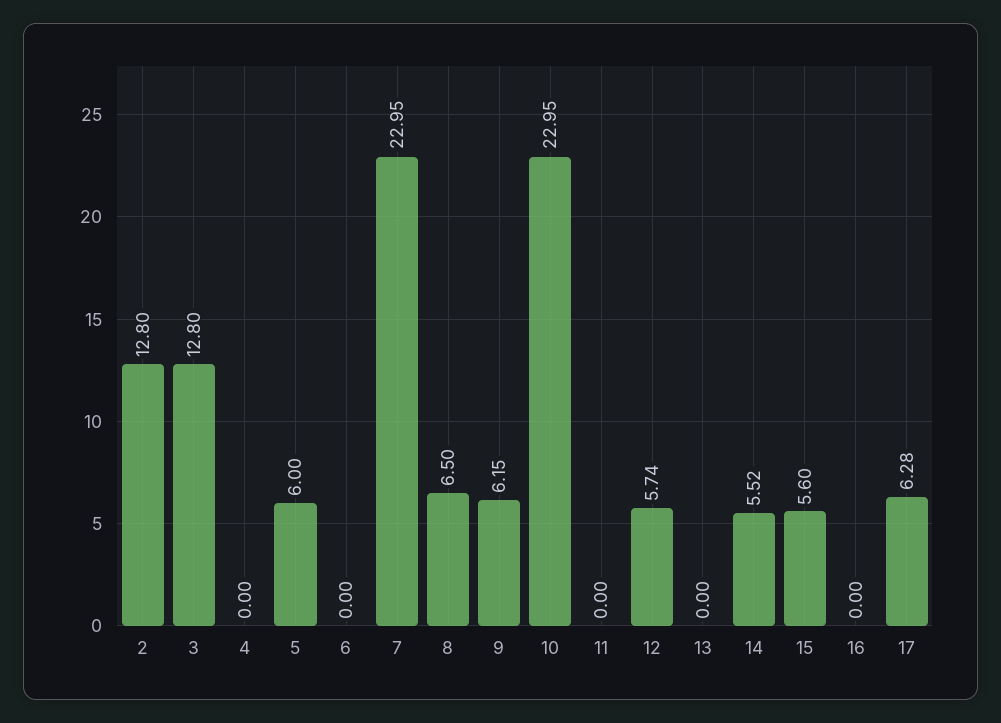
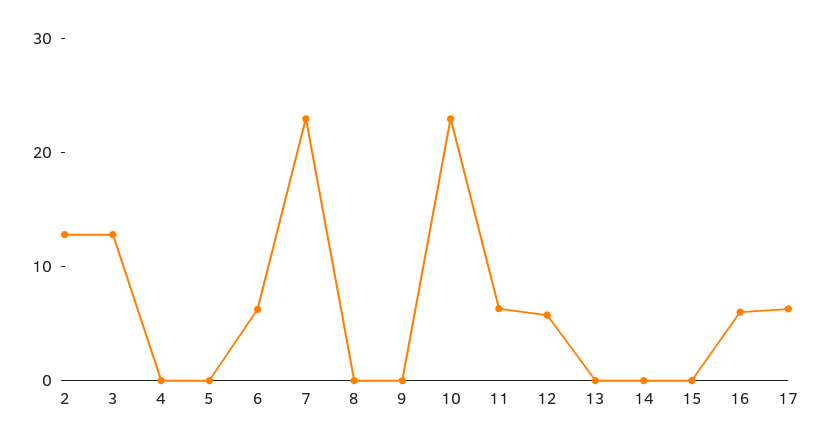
  {
    "2": 12.8,
    "3": 12.8,
    "4": 0,
-   "5": 6,
+   "5": 0,
-   "6": 0,
+   "6": 6,
    "7": 22.95,
-   "8": 6.5,
+   "8": 0,
-   "9": 6.15,
+   "9": 0,
    "10": 22.95,
-   "11": 0,
+   "11": 6,
    "12": 5.74,
    "13": 0,
-   "14": 5.52,
+   "14": 0,
-   "15": 5.6,
+   "15": 0,
-   "16": 0,
+   "16": 6,
    "17": 6.28
  }

